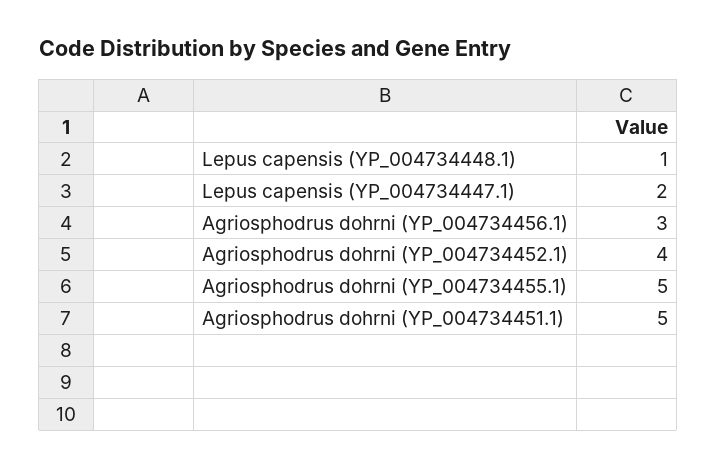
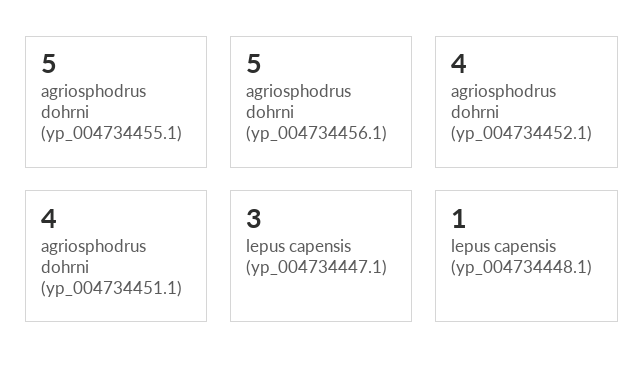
  {
    "Lepus capensis (YP_004734448.1)": 1,
-   "Lepus capensis (YP_004734447.1)": 2,
+   "Lepus capensis (YP_004734447.1)": 3,
-   "Agriosphodrus dohrni (YP_004734456.1)": 3,
+   "Agriosphodrus dohrni (YP_004734456.1)": 5,
    "Agriosphodrus dohrni (YP_004734452.1)": 4,
    "Agriosphodrus dohrni (YP_004734455.1)": 5,
-   "Agriosphodrus dohrni (YP_004734451.1)": 5
+   "Agriosphodrus dohrni (YP_004734451.1)": 4
  }

